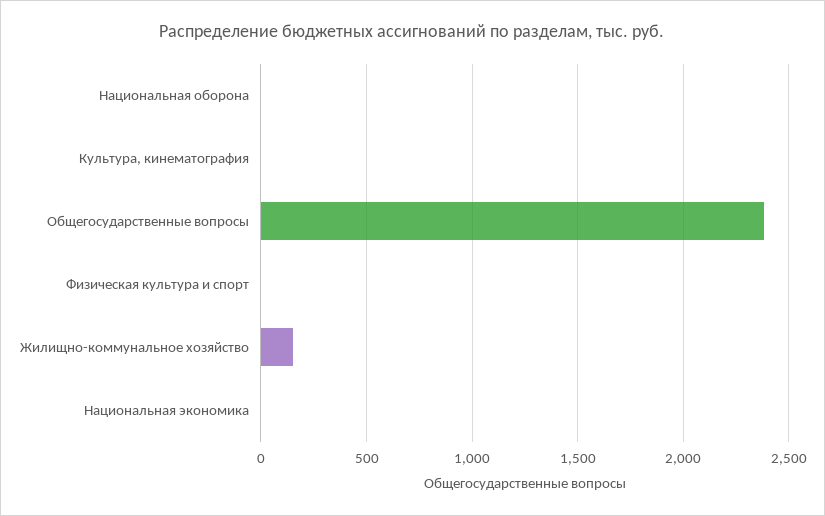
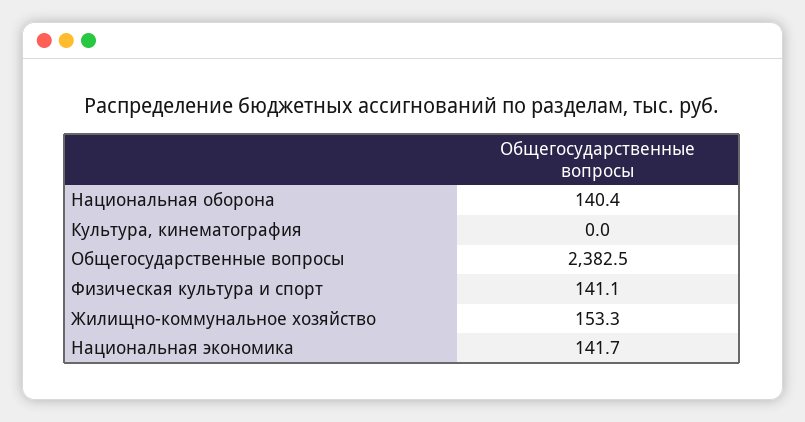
  {
-   "Национальная оборона": 0,
+   "Национальная оборона": 140.4,
    "Культура, кинематография": 0,
    "Общегосударственные вопросы": 2382.5,
-   "Физическая культура и спорт": 0,
+   "Физическая культура и спорт": 141.1,
    "Жилищно-коммунальное хозяйство": 153.3,
-   "Национальная экономика": 0
+   "Национальная экономика": 141.7
  }

